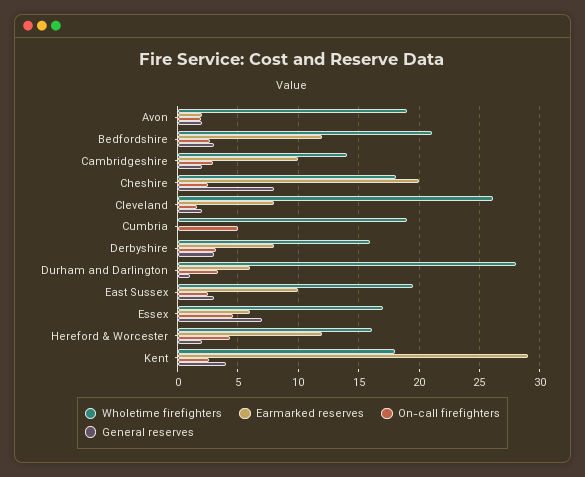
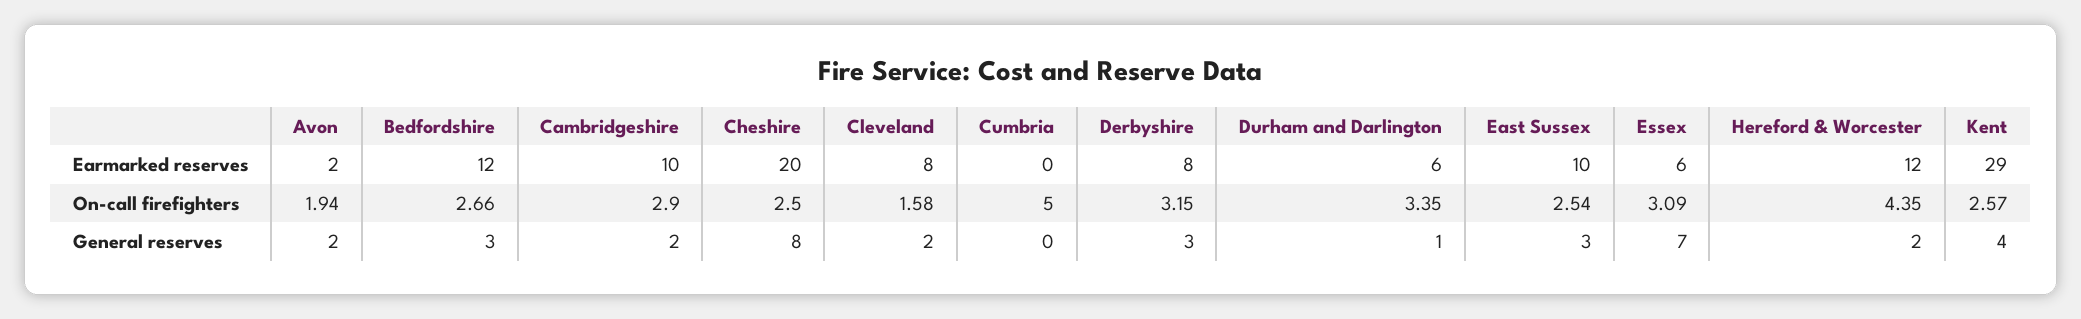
  {
-   "Wholetime firefighters": {
-     "Avon": 19,
-     "Bedfordshire": 21,
-     "Cambridgeshire": 14,
-     "Cheshire": 18,
-     "Cleveland": 26,
-     "Cumbria": 19,
-     "Derbyshire": 16,
-     "Durham and Darlington": 28,
-     "East Sussex": 19.5,
-     "Essex": 17,
-     "Hereford & Worcester": 16,
-     "Kent": 18
-   },
    "Earmarked reserves": {
      "Avon": 2,
      "Bedfordshire": 12,
      "Cambridgeshire": 10,
      "Cheshire": 20,
      "Cleveland": 8,
      "Cumbria": 0,
      "Derbyshire": 8,
      "Durham and Darlington": 6,
      "East Sussex": 10,
      "Essex": 6,
      "Hereford & Worcester": 12,
      "Kent": 29
    },
    "On-call firefighters": {
      "Avon": 1.94,
      "Bedfordshire": 2.66,
      "Cambridgeshire": 2.9,
      "Cheshire": 2.5,
      "Cleveland": 1.58,
      "Cumbria": 5,
      "Derbyshire": 3.15,
      "Durham and Darlington": 3.35,
      "East Sussex": 2.54,
-     "Essex": 4.5,
+     "Essex": 3.09,
      "Hereford & Worcester": 4.35,
      "Kent": 2.57
    },
    "General reserves": {
      "Avon": 2,
      "Bedfordshire": 3,
      "Cambridgeshire": 2,
      "Cheshire": 8,
      "Cleveland": 2,
      "Cumbria": 0,
      "Derbyshire": 3,
      "Durham and Darlington": 1,
      "East Sussex": 3,
      "Essex": 7,
      "Hereford & Worcester": 2,
      "Kent": 4
    }
  }

